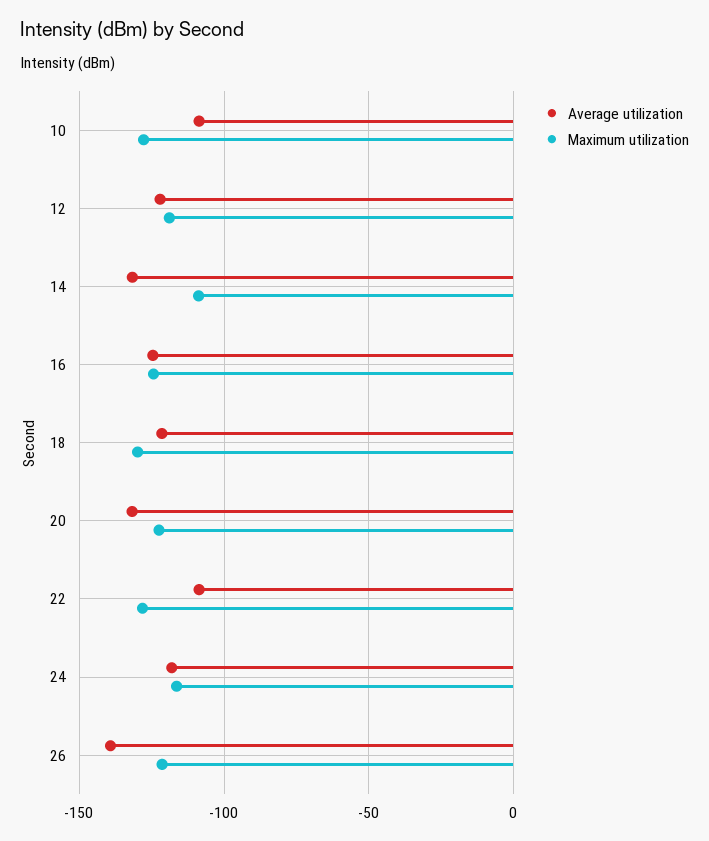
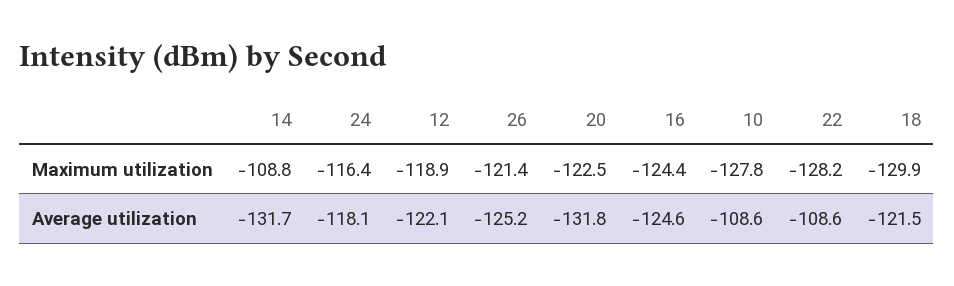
  {
    "Average utilization": {
      "10": -108.6,
      "12": -122.1,
      "14": -131.7,
      "16": -124.6,
      "18": -121.5,
      "20": -131.8,
      "22": -108.6,
      "24": -118.1,
-     "26": -140
+     "26": -125.2
    },
    "Maximum utilization": {
      "10": -127.8,
      "12": -118.9,
      "14": -108.8,
      "16": -124.4,
      "18": -129.9,
      "20": -122.5,
      "22": -128.2,
      "24": -116.4,
      "26": -121.4
    }
  }

